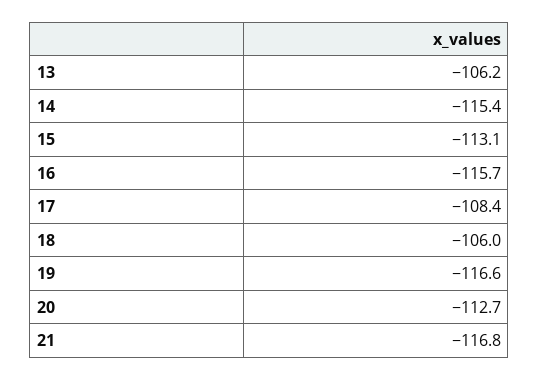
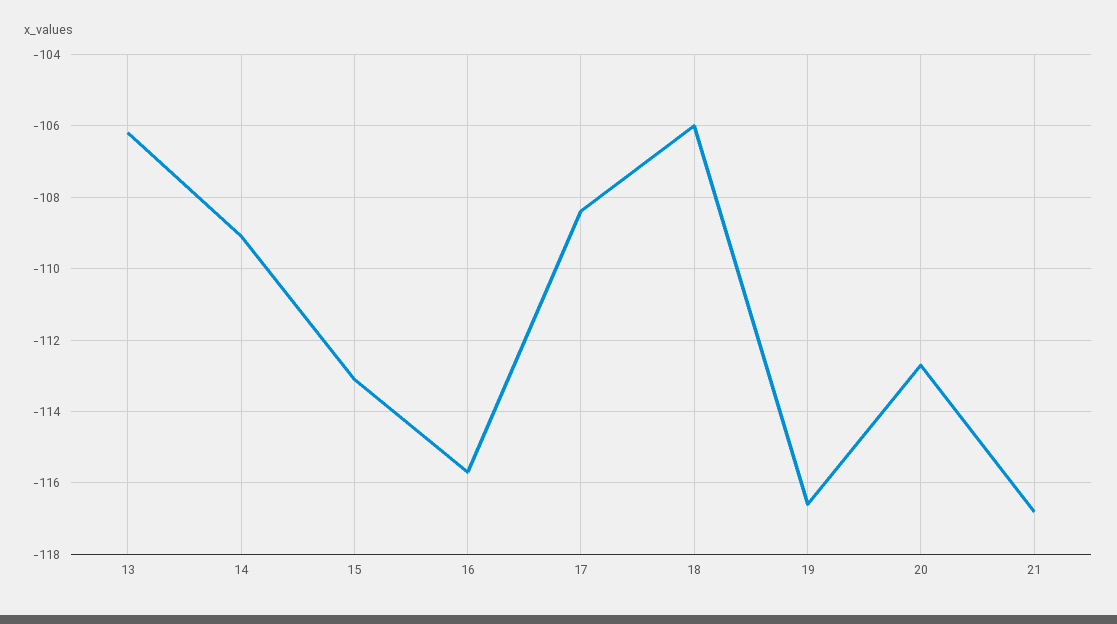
  {
    "13": -106.2,
-   "14": -115.4,
+   "14": -109,
    "15": -113.1,
    "16": -115.7,
    "17": -108.4,
    "18": -106,
    "19": -116.6,
    "20": -112.7,
    "21": -116.8
  }

